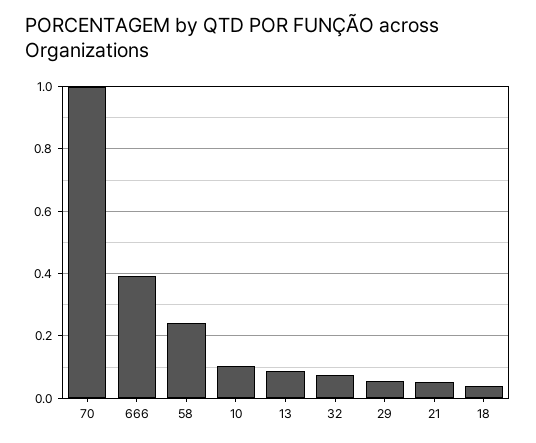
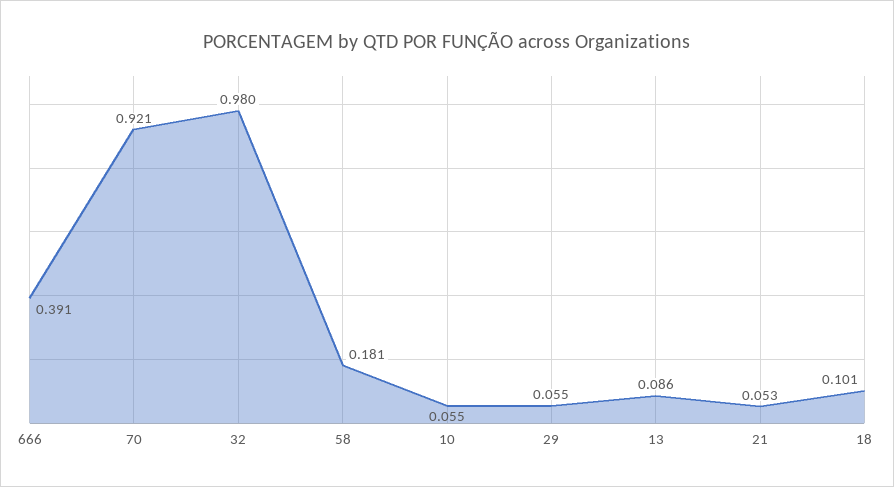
  {
-   "70": 1,
+   "70": 0.921,
    "666": 0.391,
-   "58": 0.24,
+   "58": 0.181,
-   "10": 0.1,
+   "10": 0.055,
    "13": 0.086,
-   "32": 0.08,
+   "32": 0.98,
    "29": 0.055,
    "21": 0.053,
-   "18": 0.04
+   "18": 0.101
  }

